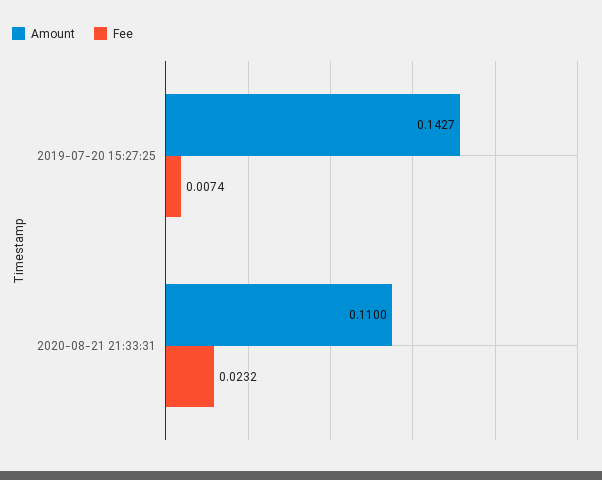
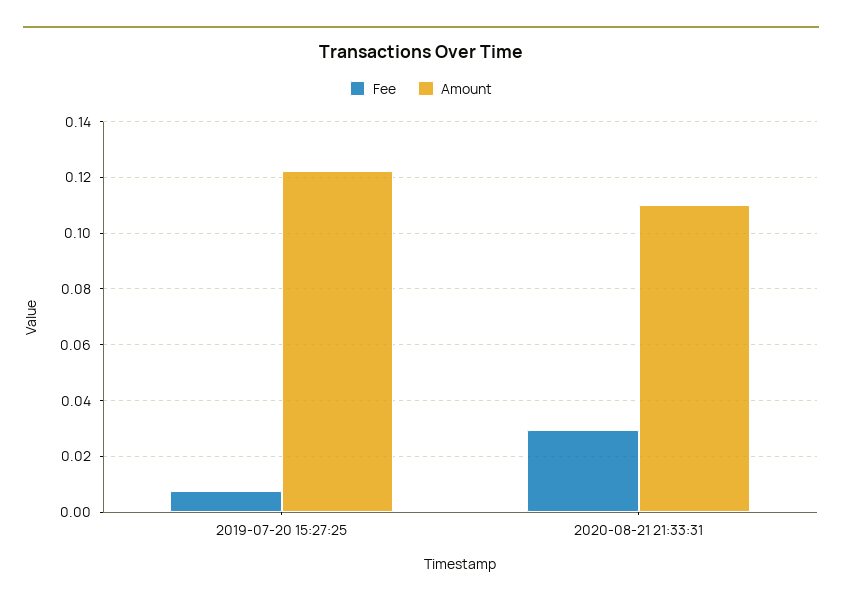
  {
    "Amount": {
-     "2019-07-20 15:27:25": 0.1427,
+     "2019-07-20 15:27:25": 0.1225,
      "2020-08-21 21:33:31": 0.11
    },
    "Fee": {
      "2019-07-20 15:27:25": 0.0074,
-     "2020-08-21 21:33:31": 0.0232
+     "2020-08-21 21:33:31": 0.03
    }
  }

